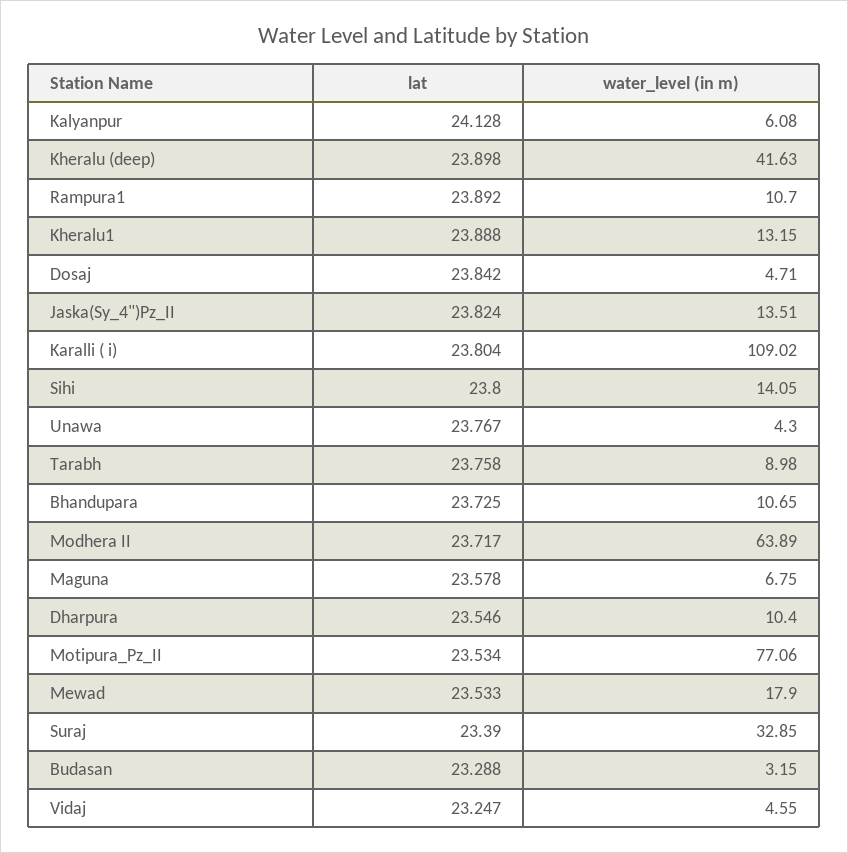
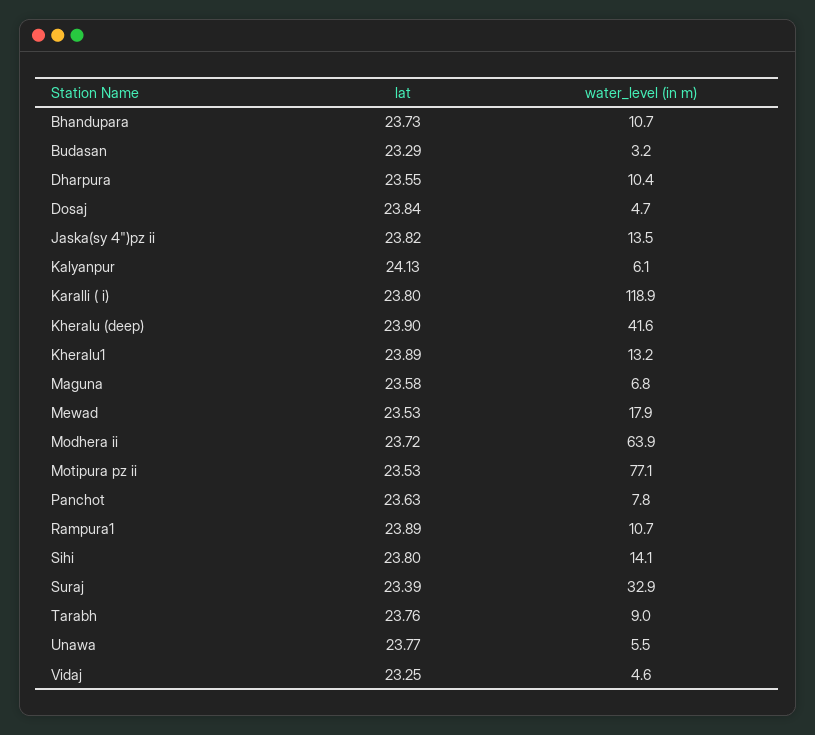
  {
    "lat": {
      "Kalyanpur": 24.128,
      "Kheralu (deep)": 23.898,
      "Rampura1": 23.892,
      "Kheralu1": 23.888,
      "Dosaj": 23.842,
      "Jaska(Sy_4\")Pz_II": 23.824,
      "Karalli ( i)": 23.804,
      "Sihi": 23.8,
      "Unawa": 23.767,
      "Tarabh": 23.758,
      "Bhandupara": 23.725,
      "Modhera II": 23.717,
      "Maguna": 23.578,
      "Dharpura": 23.546,
      "Motipura_Pz_II": 23.534,
      "Mewad": 23.533,
      "Suraj": 23.39,
      "Budasan": 23.288,
-     "Vidaj": 23.247
+     "Vidaj": 23.247,
+     "Panchot": 23.63
    },
    "water_level (in m)": {
      "Kalyanpur": 6.08,
      "Kheralu (deep)": 41.63,
      "Rampura1": 10.7,
      "Kheralu1": 13.15,
      "Dosaj": 4.71,
      "Jaska(Sy_4\")Pz_II": 13.51,
-     "Karalli ( i)": 109.02,
+     "Karalli ( i)": 118.9,
      "Sihi": 14.05,
-     "Unawa": 4.3,
+     "Unawa": 5.5,
      "Tarabh": 8.98,
      "Bhandupara": 10.65,
      "Modhera II": 63.89,
      "Maguna": 6.75,
      "Dharpura": 10.4,
      "Motipura_Pz_II": 77.06,
      "Mewad": 17.9,
      "Suraj": 32.85,
      "Budasan": 3.15,
-     "Vidaj": 4.55
+     "Vidaj": 4.55,
+     "Panchot": 7.8
    }
  }

